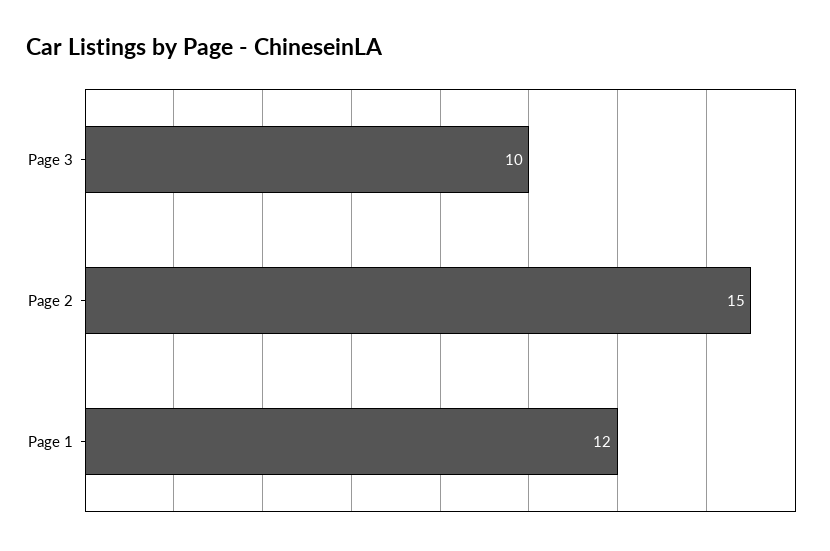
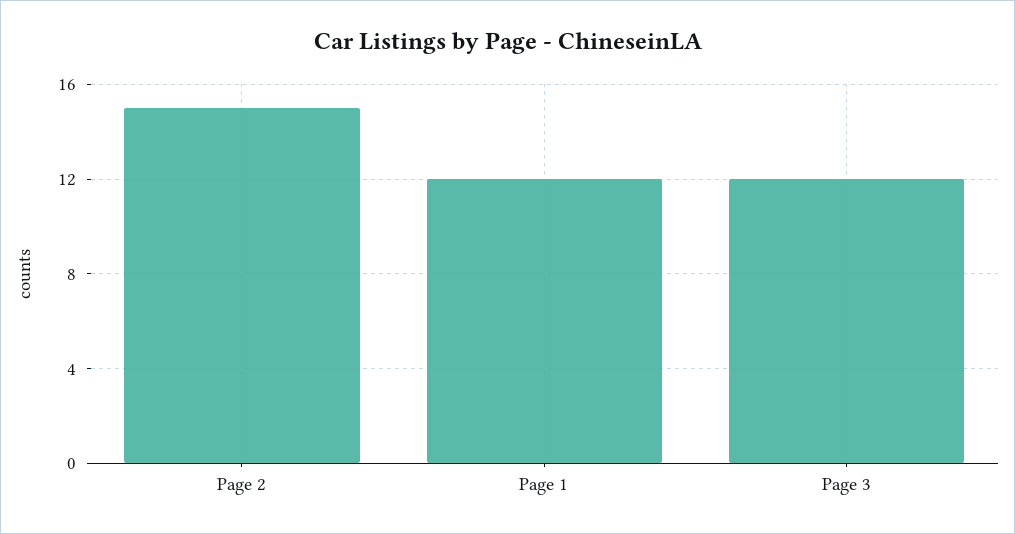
  {
-   "Page 3": 10,
+   "Page 3": 12,
    "Page 2": 15,
    "Page 1": 12
  }

